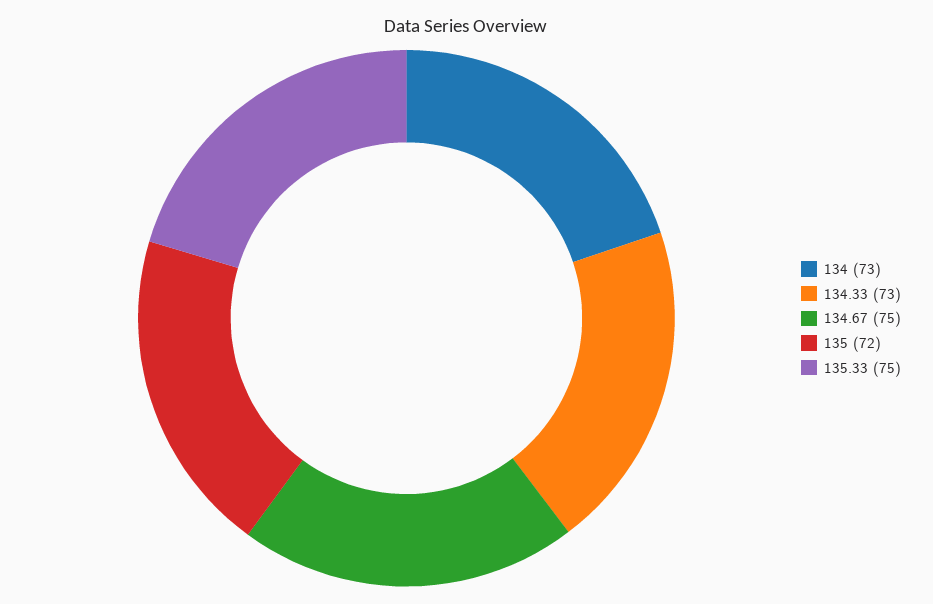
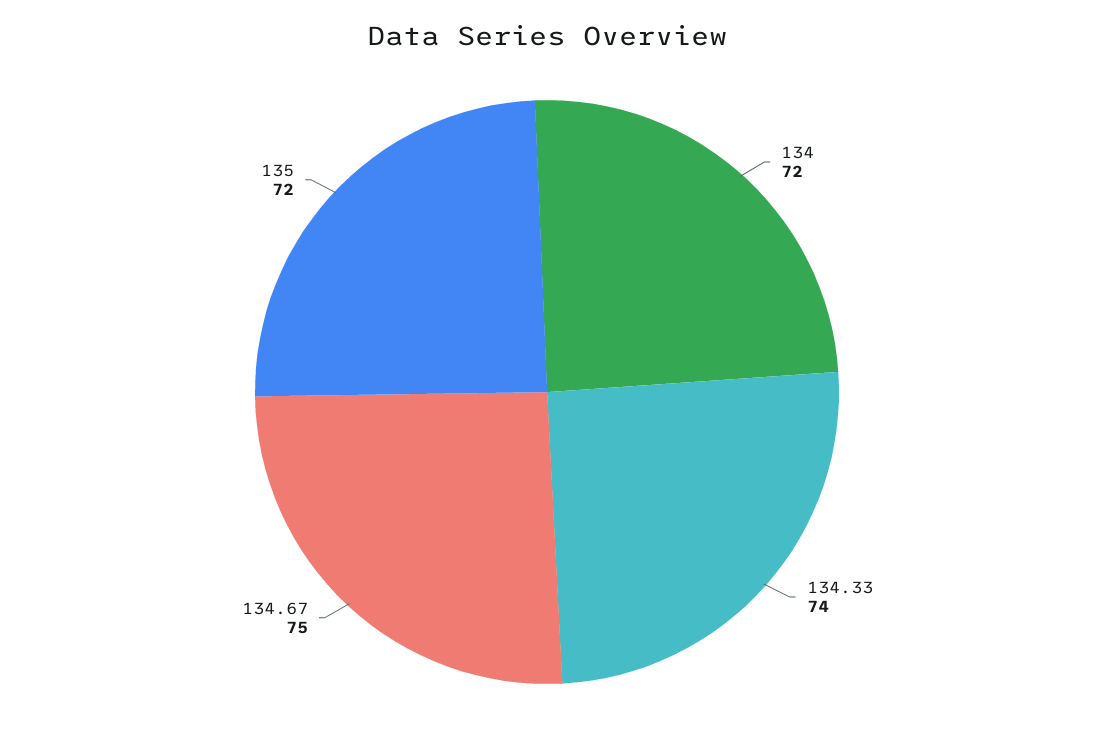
  {
-   "134": 73,
+   "134": 72,
-   "134.33": 73,
+   "134.33": 74,
    "134.67": 75,
-   "135": 72,
+   "135": 72
-   "135.33": 75
  }

